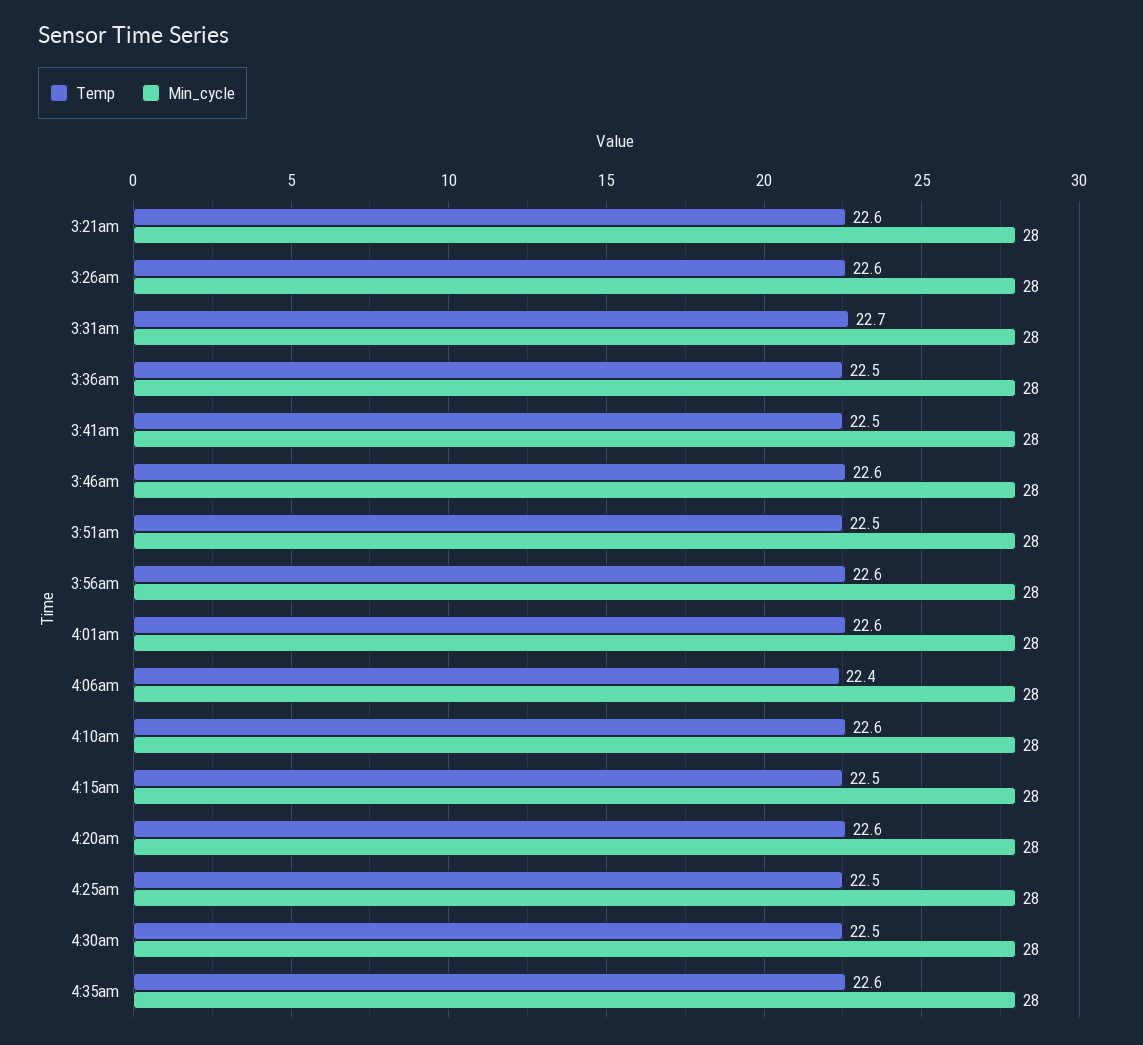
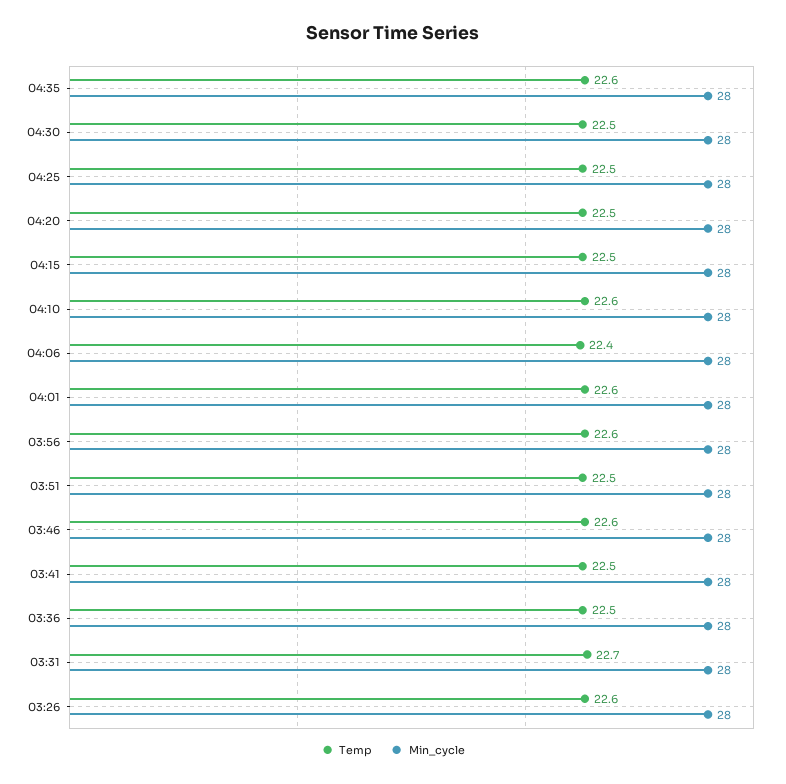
  {
    "Temp": {
-     "3:21am": 22.6,
      "3:26am": 22.6,
      "3:31am": 22.7,
      "3:36am": 22.5,
      "3:41am": 22.5,
      "3:46am": 22.6,
      "3:51am": 22.5,
      "3:56am": 22.6,
      "4:01am": 22.6,
      "4:06am": 22.4,
      "4:10am": 22.6,
      "4:15am": 22.5,
-     "4:20am": 22.6,
+     "4:20am": 22.5,
      "4:25am": 22.5,
      "4:30am": 22.5,
      "4:35am": 22.6
    },
    "Min_cycle": {
-     "3:21am": 28,
      "3:26am": 28,
      "3:31am": 28,
      "3:36am": 28,
      "3:41am": 28,
      "3:46am": 28,
      "3:51am": 28,
      "3:56am": 28,
      "4:01am": 28,
      "4:06am": 28,
      "4:10am": 28,
      "4:15am": 28,
      "4:20am": 28,
      "4:25am": 28,
      "4:30am": 28,
      "4:35am": 28
    }
  }

